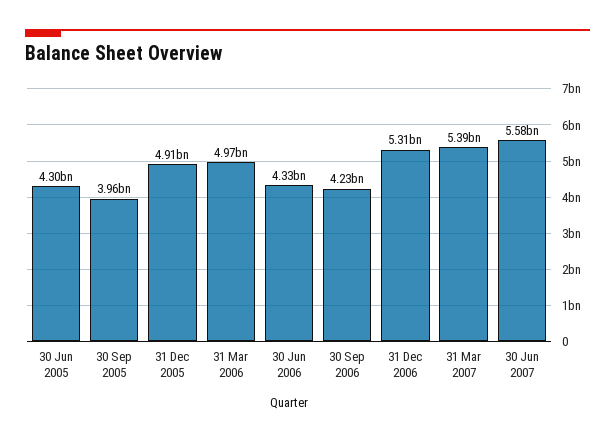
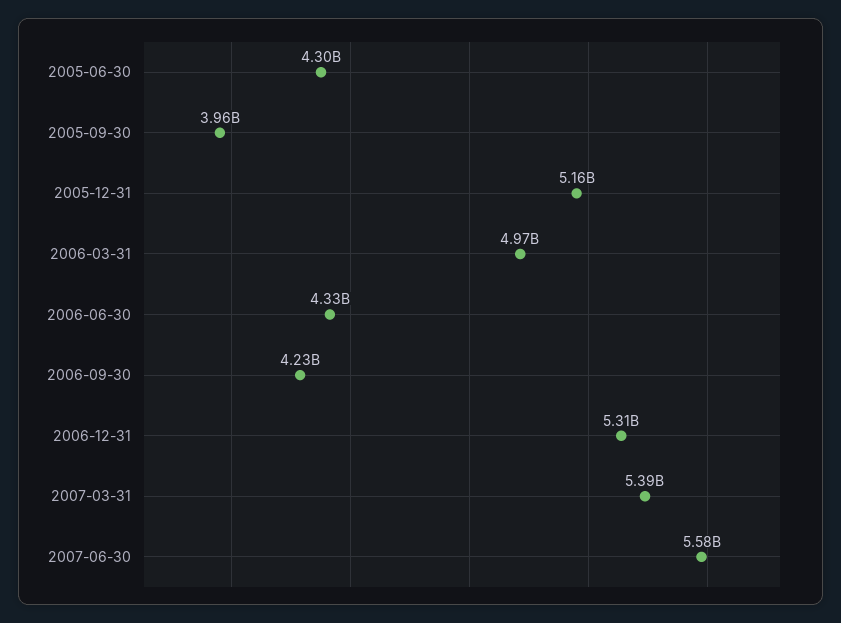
  {
    "30 Jun 2005": 4300000000,
    "30 Sep 2005": 3960000000,
-   "31 Dec 2005": 4910000000,
+   "31 Dec 2005": 5160000000,
    "31 Mar 2006": 4970000000,
    "30 Jun 2006": 4330000000,
    "30 Sep 2006": 4230000000,
    "31 Dec 2006": 5310000000,
    "31 Mar 2007": 5390000000,
    "30 Jun 2007": 5580000000
  }

